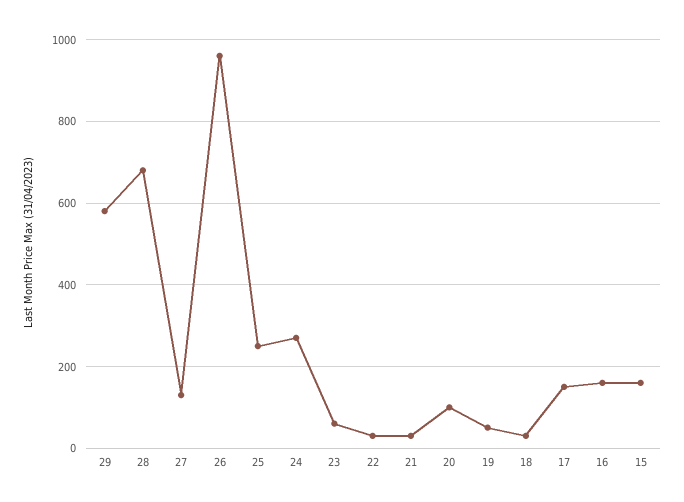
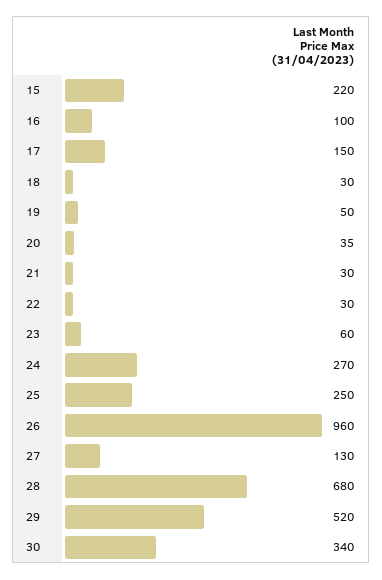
  {
-   "29": 580,
+   "29": 520,
    "28": 680,
    "27": 130,
    "26": 960,
    "25": 250,
    "24": 270,
    "23": 60,
    "22": 30,
    "21": 30,
-   "20": 100,
+   "20": 35,
    "19": 50,
    "18": 30,
    "17": 150,
-   "16": 160,
+   "16": 100,
-   "15": 160
+   "15": 220,
+   "30": 340
  }

